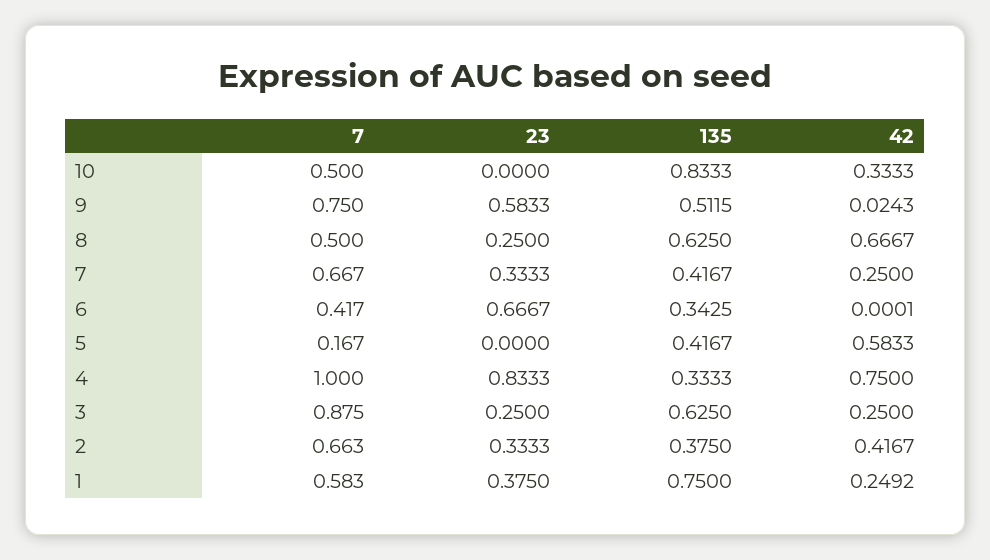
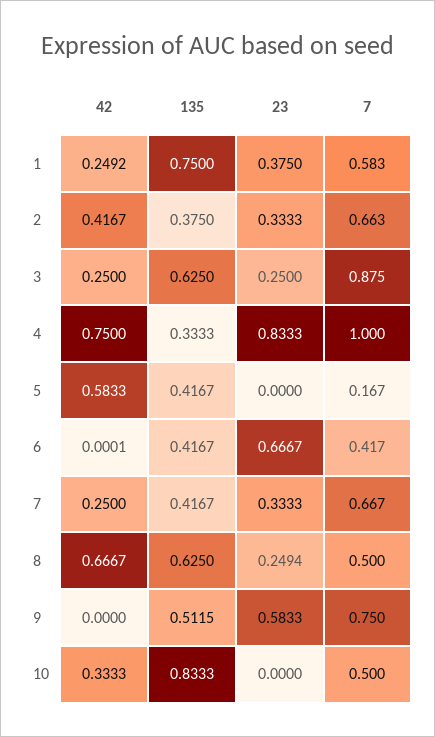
  {
    "7": {
      "10": 0.5,
      "9": 0.75,
      "8": 0.5,
      "7": 0.667,
      "6": 0.417,
      "5": 0.167,
      "4": 1,
      "3": 0.875,
      "2": 0.663,
      "1": 0.583
    },
    "23": {
      "10": 0,
      "9": 0.5833,
-     "8": 0.25,
+     "8": 0.2494,
      "7": 0.3333,
      "6": 0.6667,
      "5": 0,
      "4": 0.8333,
      "3": 0.25,
      "2": 0.3333,
      "1": 0.375
    },
    "135": {
      "10": 0.8333,
      "9": 0.5115,
      "8": 0.625,
      "7": 0.4167,
-     "6": 0.3425,
+     "6": 0.4167,
      "5": 0.4167,
      "4": 0.3333,
      "3": 0.625,
      "2": 0.375,
      "1": 0.75
    },
    "42": {
      "10": 0.3333,
-     "9": 0.0243,
+     "9": 0,
      "8": 0.6667,
      "7": 0.25,
      "6": 0.0001,
      "5": 0.5833,
      "4": 0.75,
      "3": 0.25,
      "2": 0.4167,
      "1": 0.2492
    }
  }

